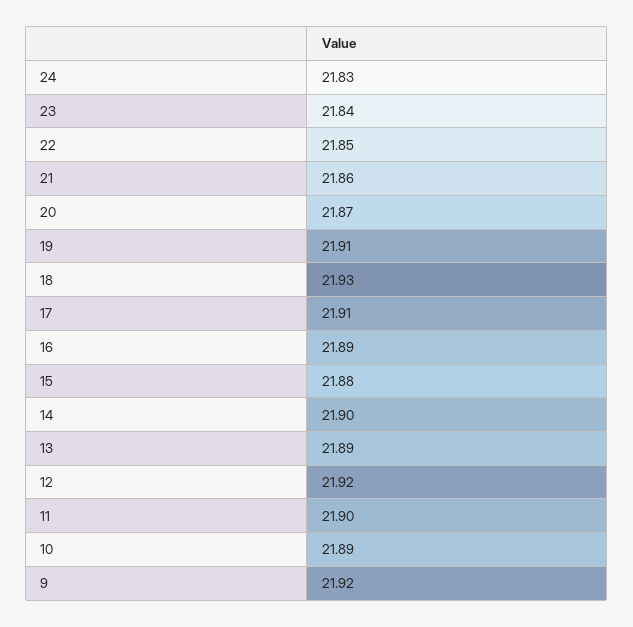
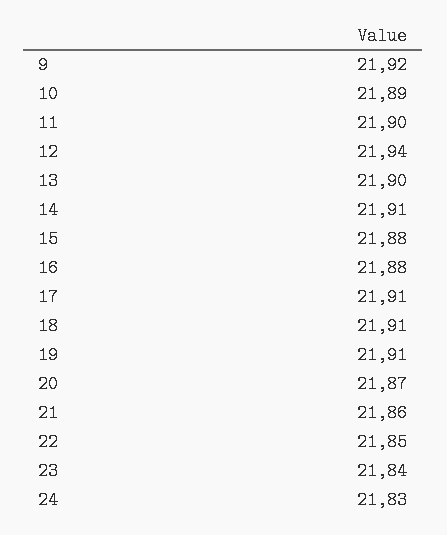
  {
    "24": 21.83,
    "23": 21.84,
    "22": 21.85,
    "21": 21.86,
    "20": 21.87,
    "19": 21.91,
-   "18": 21.93,
+   "18": 21.91,
    "17": 21.91,
-   "16": 21.89,
+   "16": 21.88,
    "15": 21.88,
-   "14": 21.9,
+   "14": 21.91,
-   "13": 21.89,
+   "13": 21.9,
-   "12": 21.92,
+   "12": 21.94,
    "11": 21.9,
    "10": 21.89,
    "9": 21.92
  }

